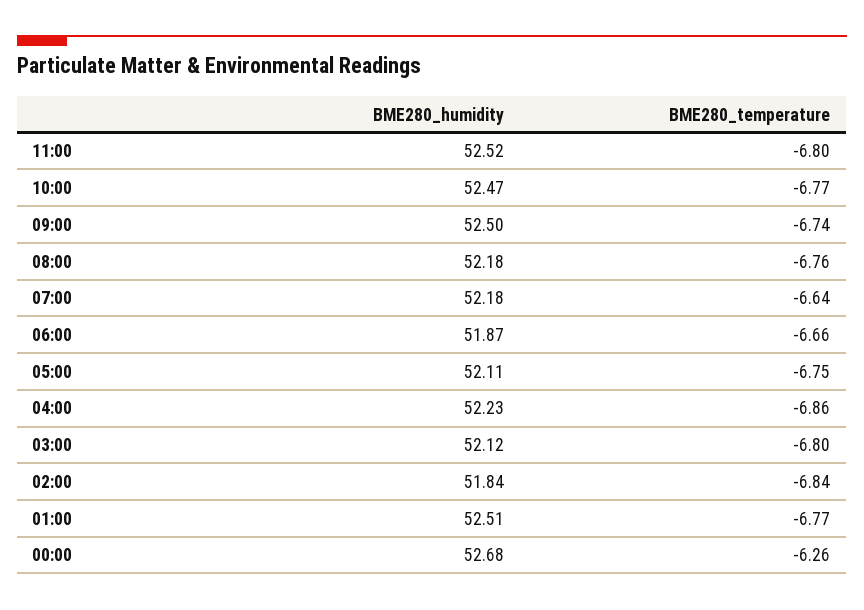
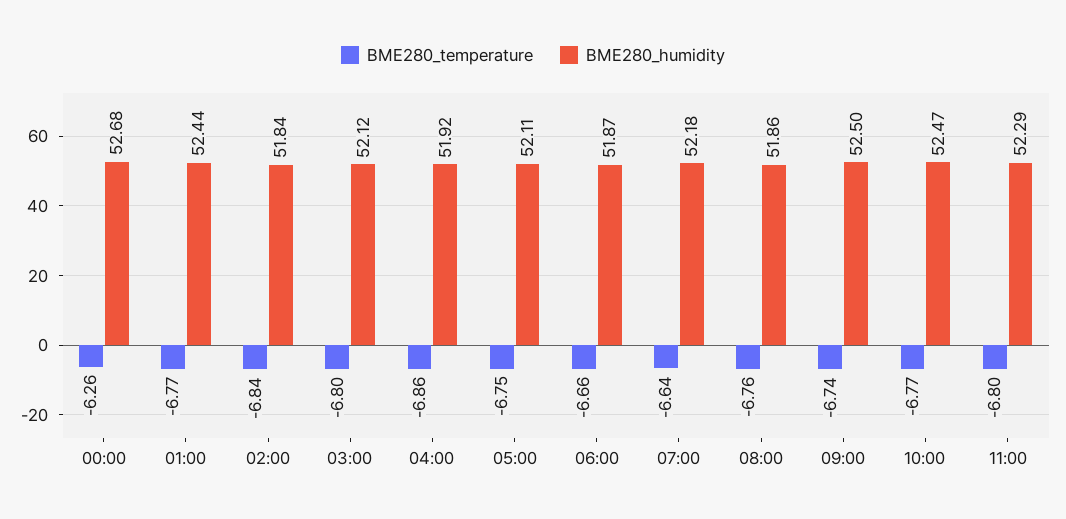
  {
    "BME280_humidity": {
-     "11:00": 52.52,
+     "11:00": 52.29,
      "10:00": 52.47,
      "09:00": 52.5,
-     "08:00": 52.18,
+     "08:00": 51.86,
      "07:00": 52.18,
      "06:00": 51.87,
      "05:00": 52.11,
-     "04:00": 52.23,
+     "04:00": 51.92,
      "03:00": 52.12,
      "02:00": 51.84,
-     "01:00": 52.51,
+     "01:00": 52.44,
      "00:00": 52.68
    },
    "BME280_temperature": {
      "11:00": -6.8,
      "10:00": -6.77,
      "09:00": -6.74,
      "08:00": -6.76,
      "07:00": -6.64,
      "06:00": -6.66,
      "05:00": -6.75,
      "04:00": -6.86,
      "03:00": -6.8,
      "02:00": -6.84,
      "01:00": -6.77,
      "00:00": -6.26
    }
  }

